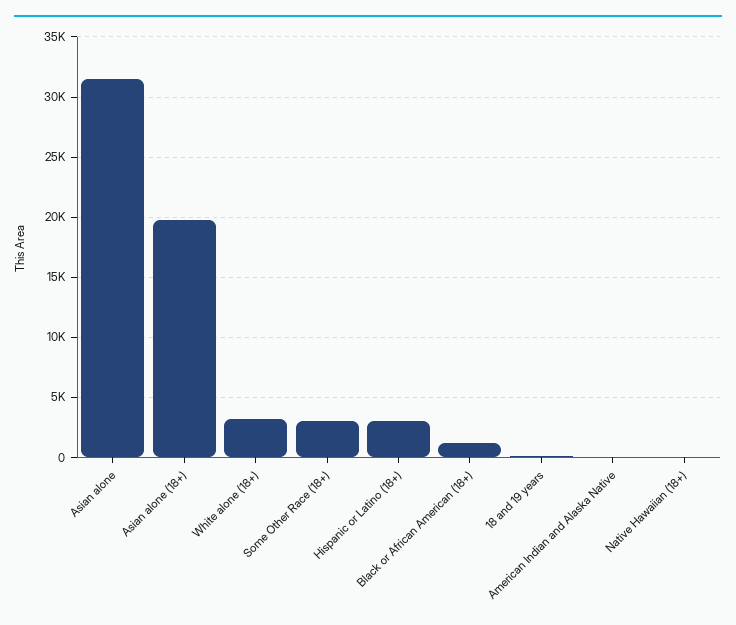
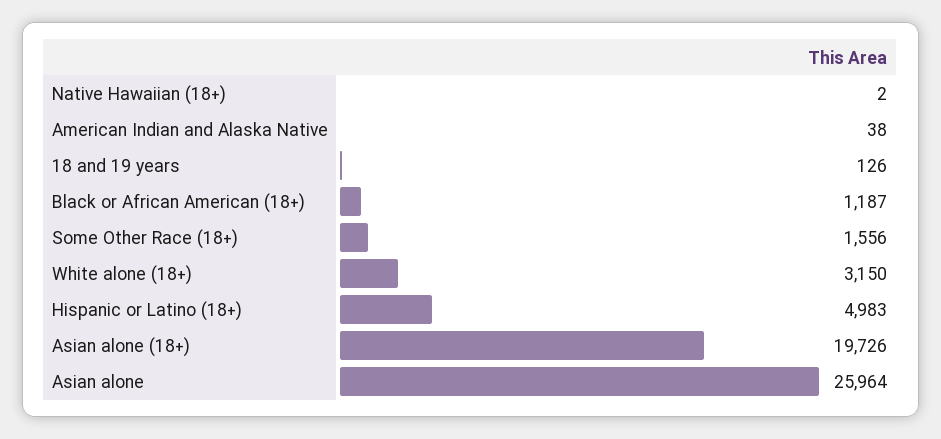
  {
-   "Asian alone": 31500,
+   "Asian alone": 25964,
    "Asian alone (18+)": 19726,
    "White alone (18+)": 3150,
-   "Some Other Race (18+)": 3000,
+   "Some Other Race (18+)": 1556,
-   "Hispanic or Latino (18+)": 3000,
+   "Hispanic or Latino (18+)": 4983,
    "Black or African American (18+)": 1187,
    "18 and 19 years": 126,
    "American Indian and Alaska Native": 38,
    "Native Hawaiian (18+)": 2
  }

